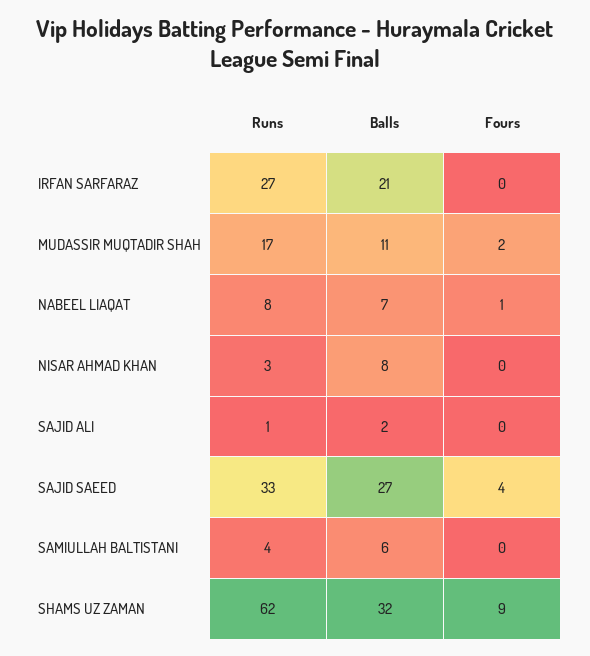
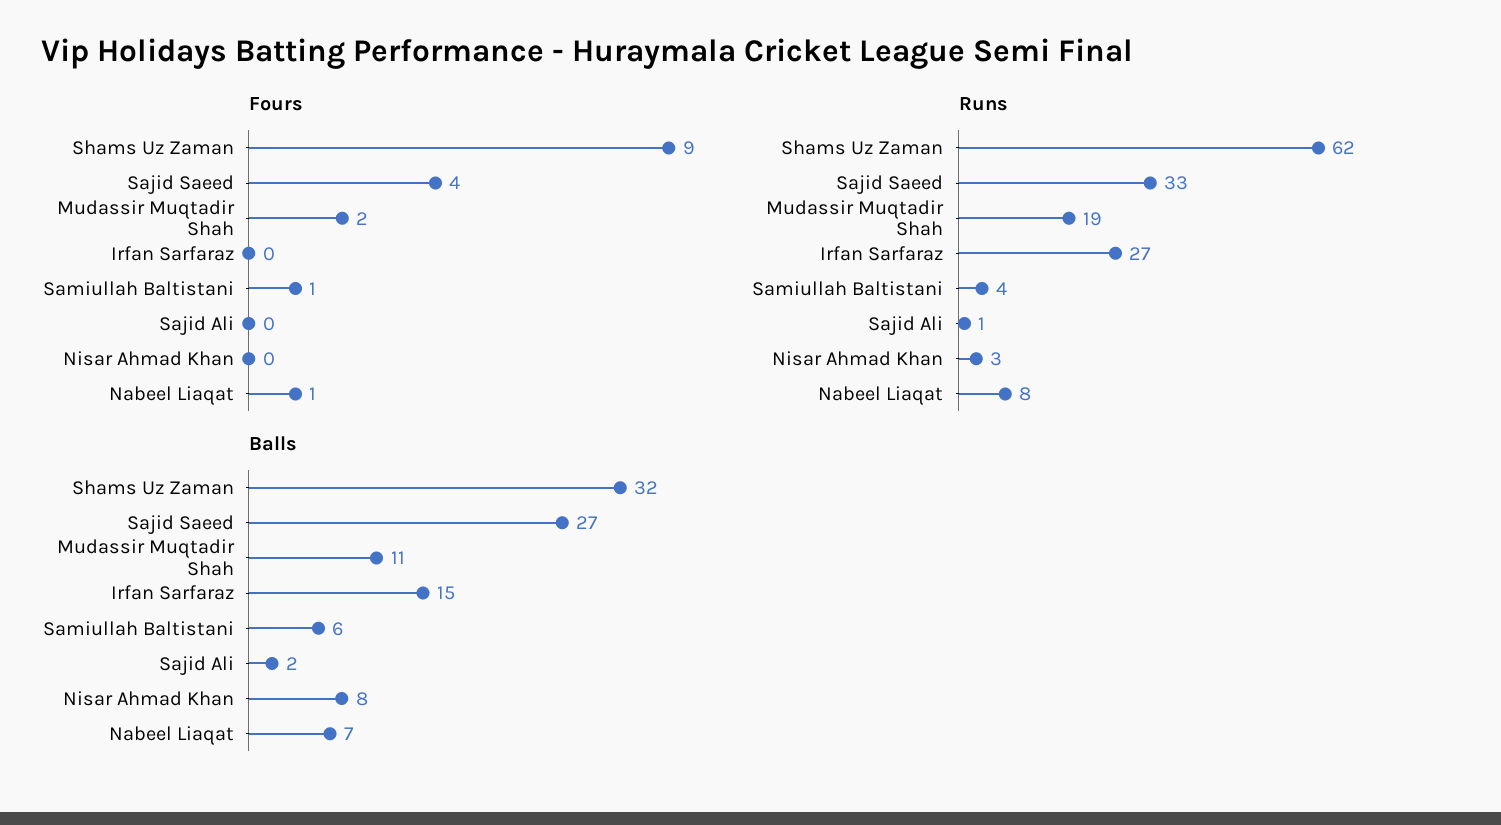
  {
    "Runs": {
      "IRFAN SARFARAZ": 27,
-     "MUDASSIR MUQTADIR SHAH": 17,
+     "MUDASSIR MUQTADIR SHAH": 19,
      "NABEEL LIAQAT": 8,
      "NISAR AHMAD KHAN": 3,
      "SAJID ALI": 1,
      "SAJID SAEED": 33,
      "SAMIULLAH BALTISTANI": 4,
      "SHAMS UZ ZAMAN": 62
    },
    "Balls": {
-     "IRFAN SARFARAZ": 21,
+     "IRFAN SARFARAZ": 15,
      "MUDASSIR MUQTADIR SHAH": 11,
      "NABEEL LIAQAT": 7,
      "NISAR AHMAD KHAN": 8,
      "SAJID ALI": 2,
      "SAJID SAEED": 27,
      "SAMIULLAH BALTISTANI": 6,
      "SHAMS UZ ZAMAN": 32
    },
    "Fours": {
      "IRFAN SARFARAZ": 0,
      "MUDASSIR MUQTADIR SHAH": 2,
      "NABEEL LIAQAT": 1,
      "NISAR AHMAD KHAN": 0,
      "SAJID ALI": 0,
      "SAJID SAEED": 4,
-     "SAMIULLAH BALTISTANI": 0,
+     "SAMIULLAH BALTISTANI": 1,
      "SHAMS UZ ZAMAN": 9
    }
  }

